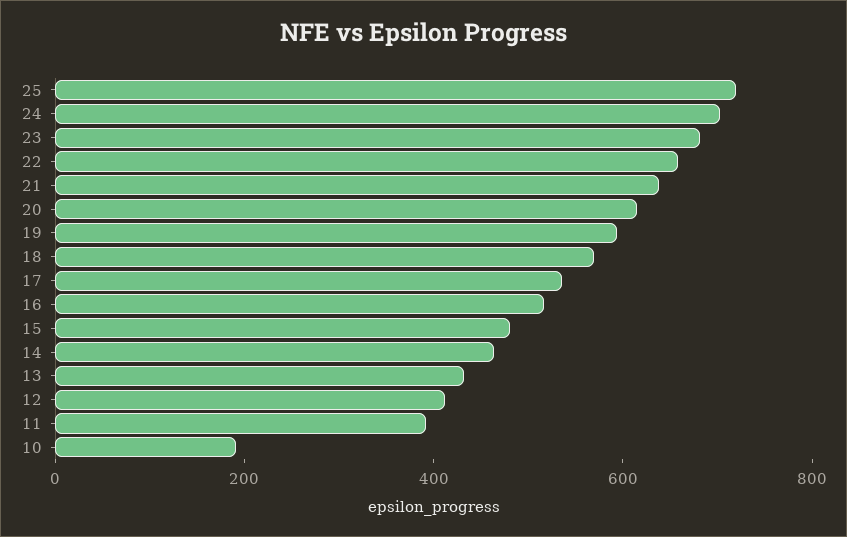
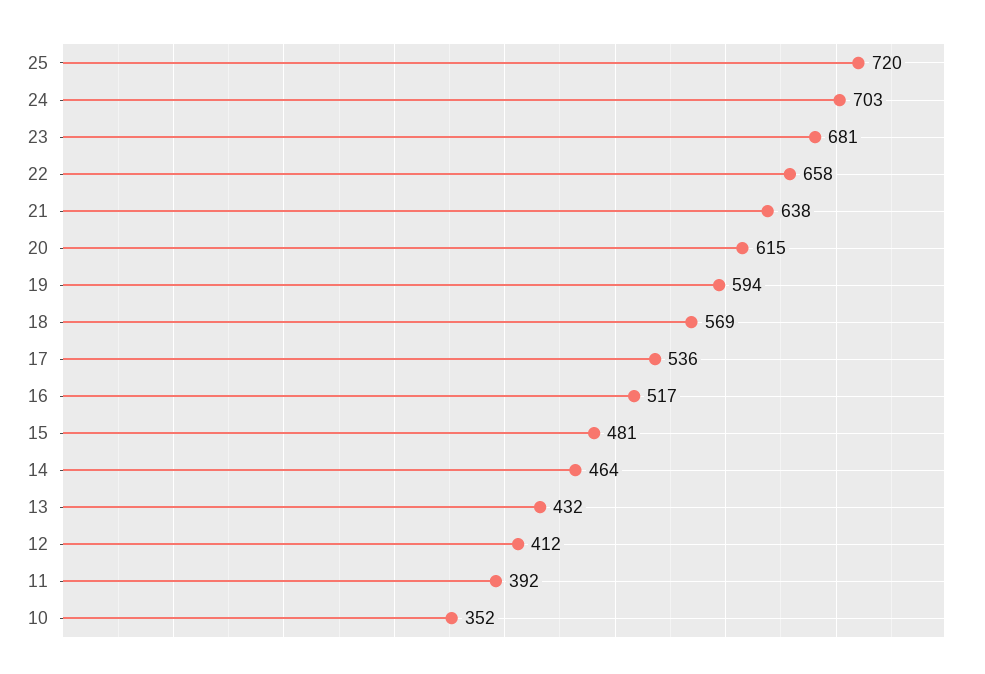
  {
    "25": 720,
    "24": 703,
    "23": 681,
    "22": 658,
    "21": 638,
    "20": 615,
    "19": 594,
    "18": 569,
    "17": 536,
    "16": 517,
    "15": 481,
    "14": 464,
    "13": 432,
    "12": 412,
    "11": 392,
-   "10": 200
+   "10": 352
  }

